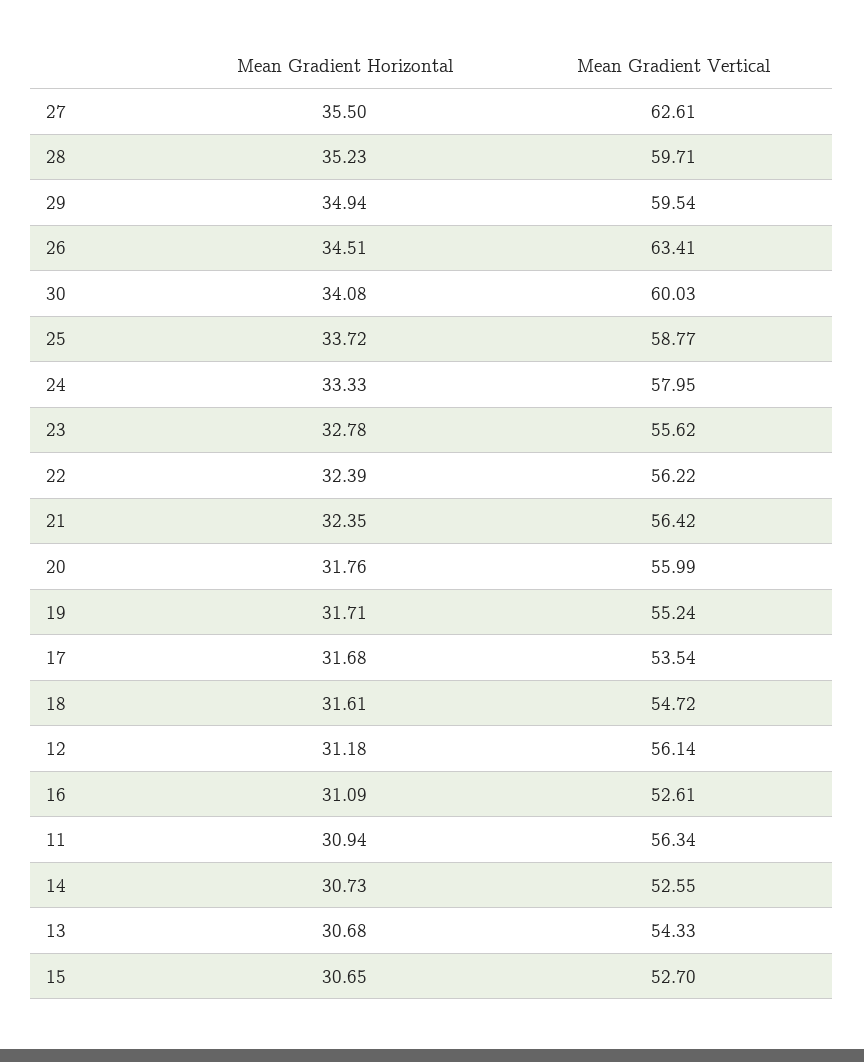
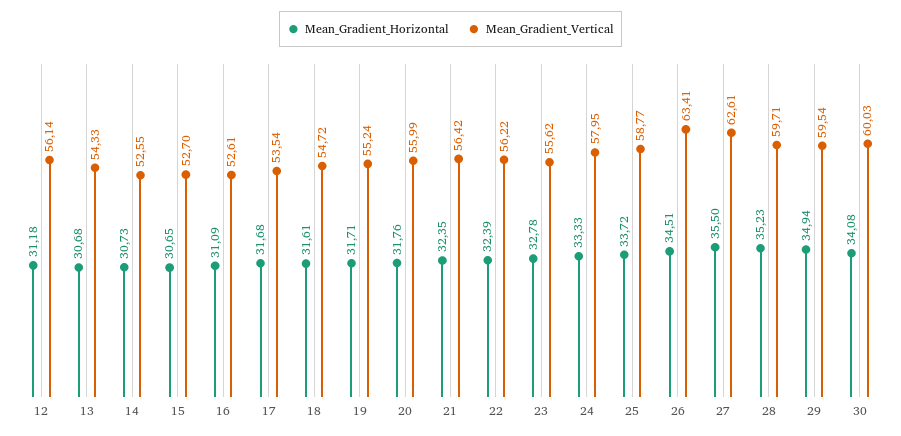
  {
    "Mean Gradient Horizontal": {
      "27": 35.5,
      "28": 35.23,
      "29": 34.94,
      "26": 34.51,
      "30": 34.08,
      "25": 33.72,
      "24": 33.33,
      "23": 32.78,
      "22": 32.39,
      "21": 32.35,
      "20": 31.76,
      "19": 31.71,
      "17": 31.68,
      "18": 31.61,
      "12": 31.18,
      "16": 31.09,
-     "11": 30.94,
      "14": 30.73,
      "13": 30.68,
      "15": 30.65
    },
    "Mean Gradient Vertical": {
      "27": 62.61,
      "28": 59.71,
      "29": 59.54,
      "26": 63.41,
      "30": 60.03,
      "25": 58.77,
      "24": 57.95,
      "23": 55.62,
      "22": 56.22,
      "21": 56.42,
      "20": 55.99,
      "19": 55.24,
      "17": 53.54,
      "18": 54.72,
      "12": 56.14,
      "16": 52.61,
-     "11": 56.34,
      "14": 52.55,
      "13": 54.33,
      "15": 52.7
    }
  }

